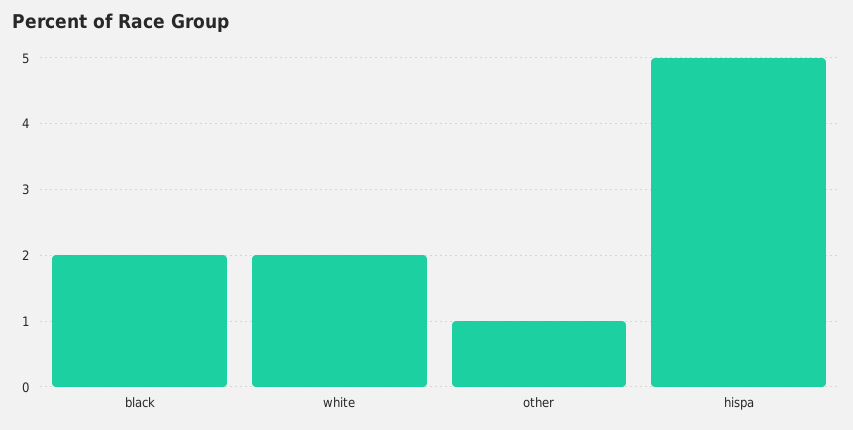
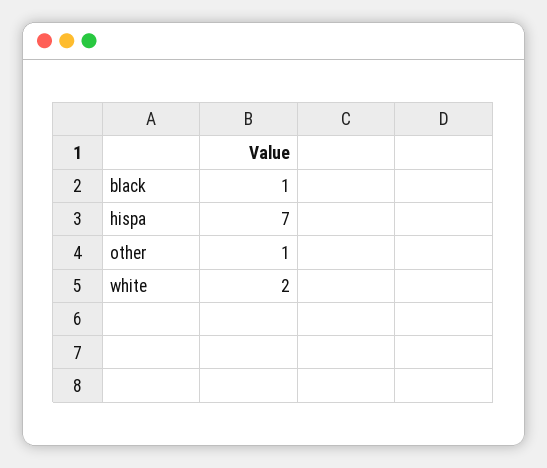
  {
-   "black": 2,
+   "black": 1,
    "white": 2,
    "other": 1,
-   "hispa": 5
+   "hispa": 7
  }

